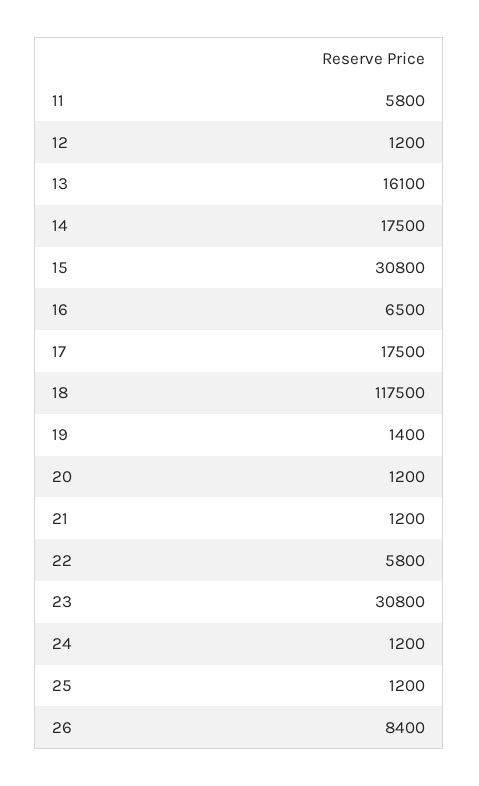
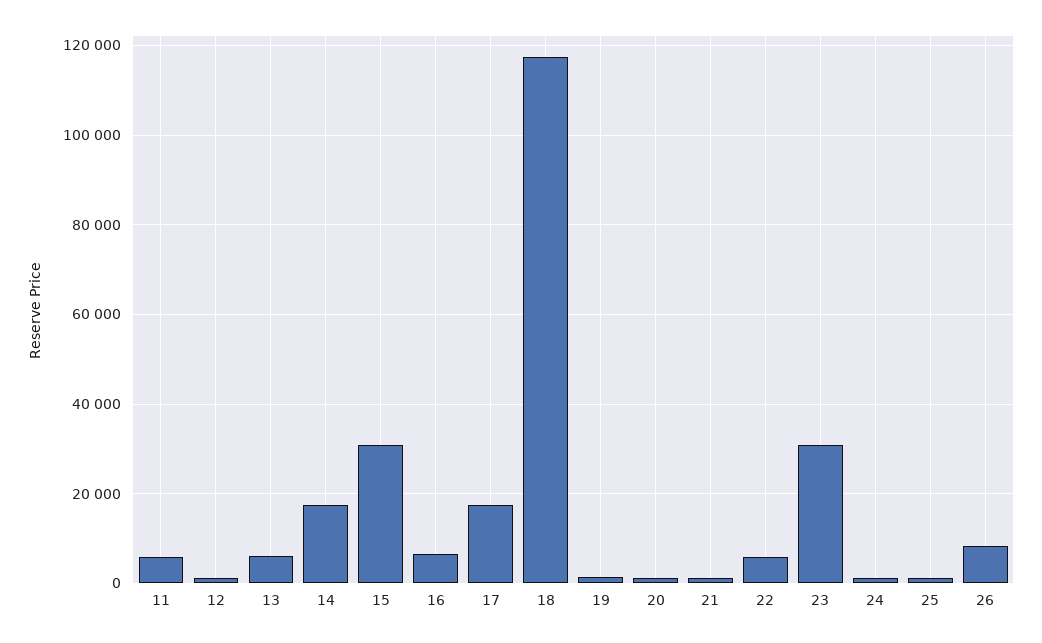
  {
    "11": 5800,
    "12": 1200,
-   "13": 16100,
+   "13": 6000,
    "14": 17500,
    "15": 30800,
    "16": 6500,
    "17": 17500,
    "18": 117500,
    "19": 1400,
    "20": 1200,
    "21": 1200,
    "22": 5800,
    "23": 30800,
    "24": 1200,
    "25": 1200,
    "26": 8400
  }

